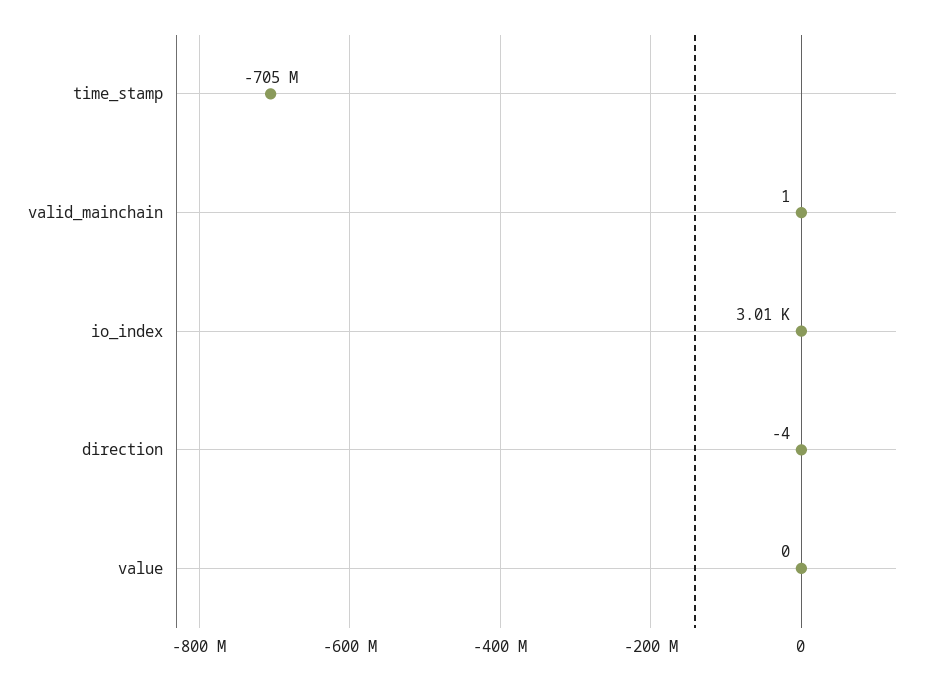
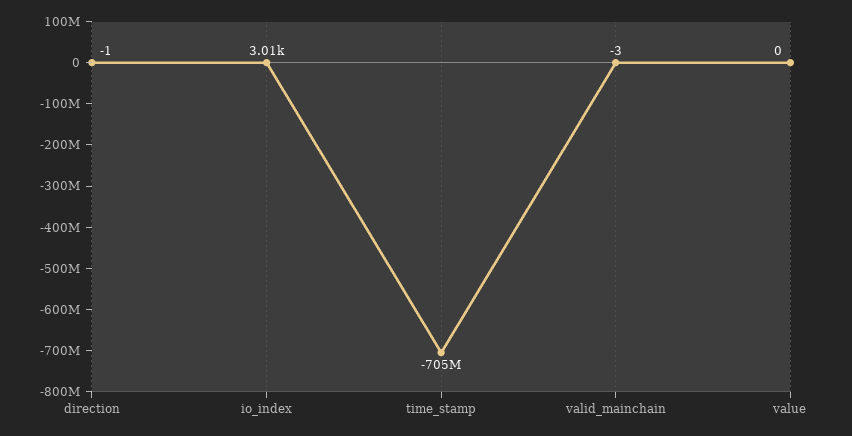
  {
    "time_stamp": -705000000,
-   "valid_mainchain": 1,
+   "valid_mainchain": -3,
    "io_index": 3010,
-   "direction": -4,
+   "direction": -1,
    "value": 0
  }

